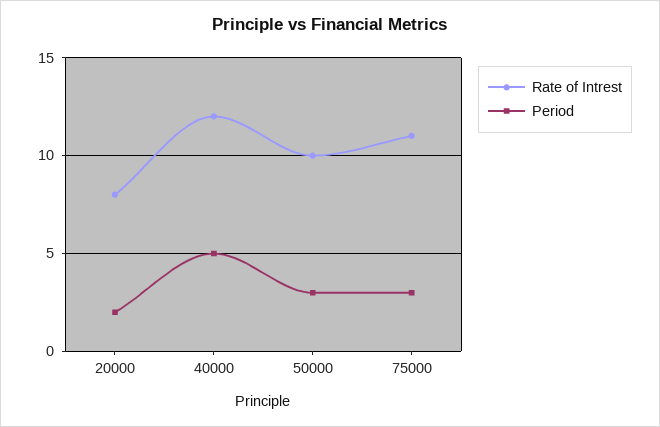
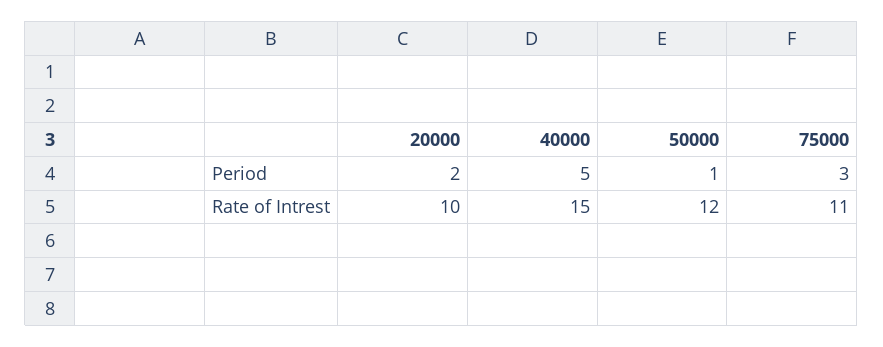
  {
    "Rate of Intrest": {
-     "20000": 8,
+     "20000": 10,
-     "40000": 12,
+     "40000": 15,
-     "50000": 10,
+     "50000": 12,
      "75000": 11
    },
    "Period": {
      "20000": 2,
      "40000": 5,
-     "50000": 3,
+     "50000": 1,
      "75000": 3
    }
  }

